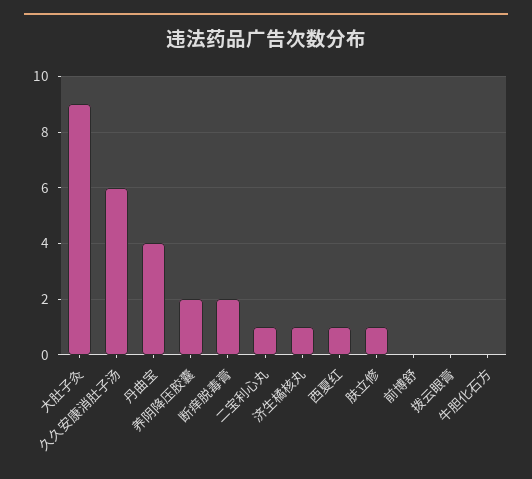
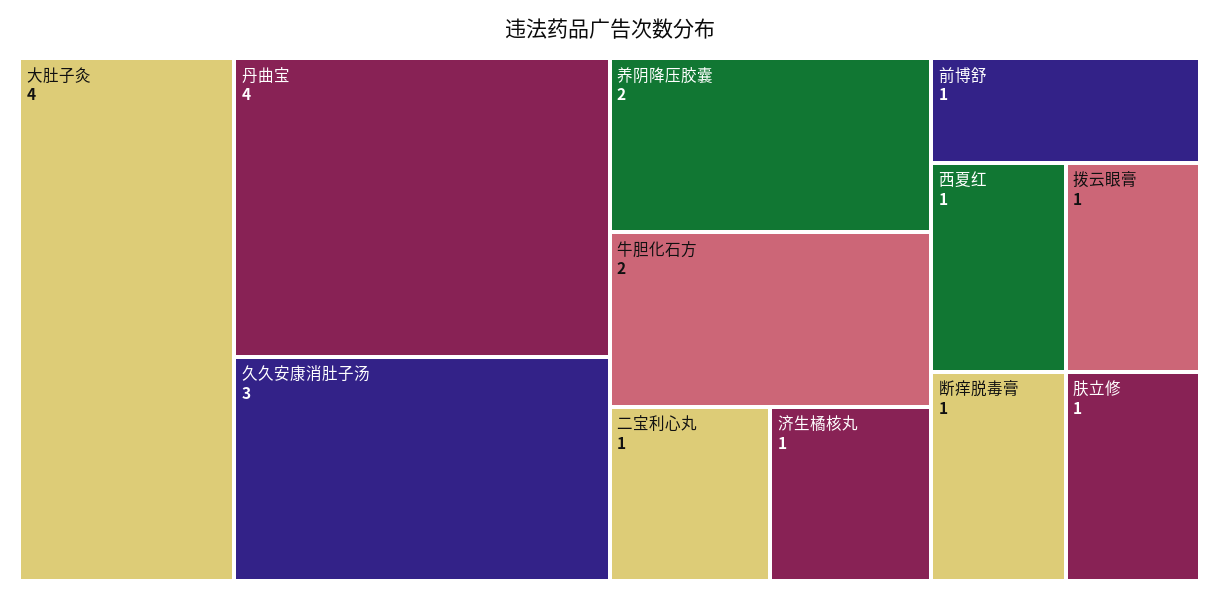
  {
-   "大肚子灸": 9,
+   "大肚子灸": 4,
-   "久久安康消肚子汤": 6,
+   "久久安康消肚子汤": 3,
    "丹曲宝": 4,
    "养阴降压胶囊": 2,
-   "断痒脱毒膏": 2,
+   "断痒脱毒膏": 1,
    "二宝利心丸": 1,
    "济生橘核丸": 1,
    "西夏红": 1,
    "肤立修": 1,
-   "前博舒": 0,
+   "前博舒": 1,
-   "拨云眼膏": 0,
+   "拨云眼膏": 1,
-   "牛胆化石方": 0
+   "牛胆化石方": 2
  }

